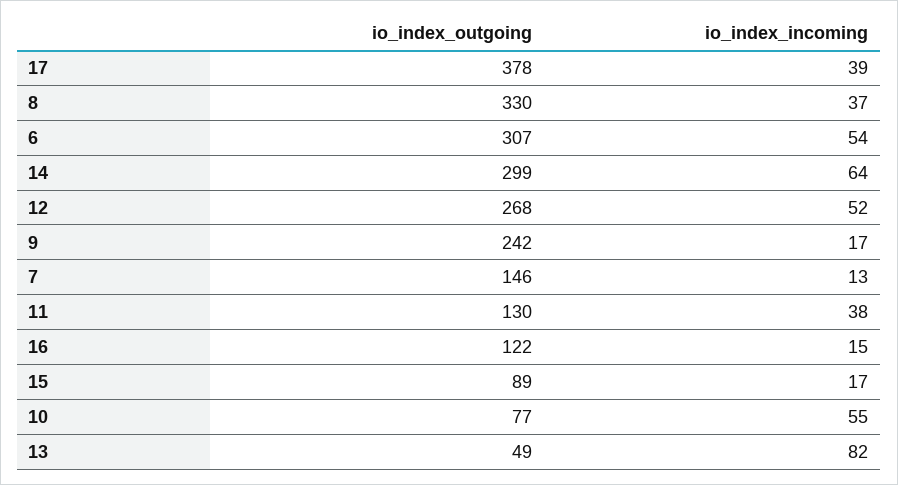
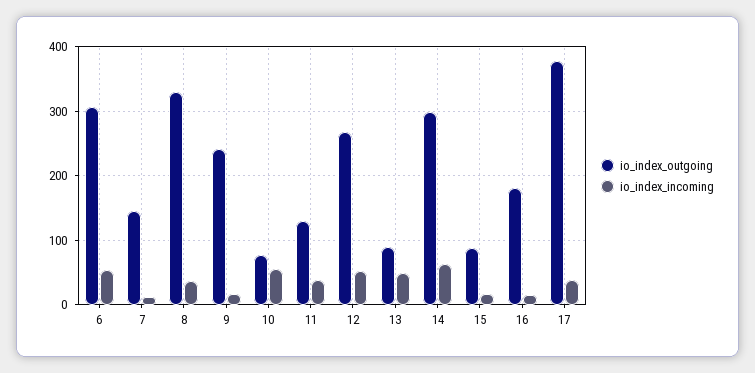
  {
    "io_index_outgoing": {
      "17": 378,
      "8": 330,
      "6": 307,
      "14": 299,
      "12": 268,
      "9": 242,
      "7": 146,
      "11": 130,
-     "16": 122,
+     "16": 180,
      "15": 89,
      "10": 77,
-     "13": 49
+     "13": 90
    },
    "io_index_incoming": {
      "17": 39,
      "8": 37,
      "6": 54,
      "14": 64,
      "12": 52,
      "9": 17,
      "7": 13,
      "11": 38,
      "16": 15,
      "15": 17,
      "10": 55,
-     "13": 82
+     "13": 50
    }
  }

